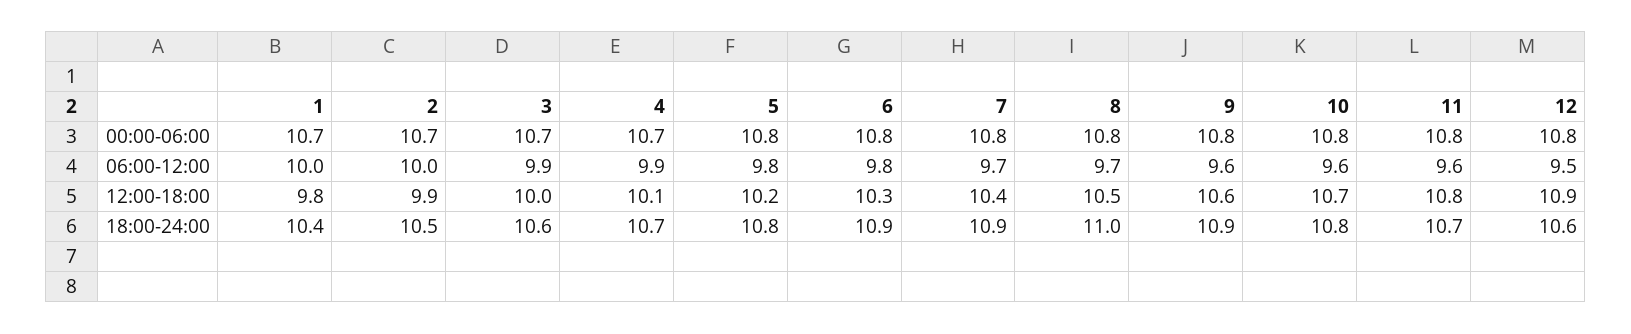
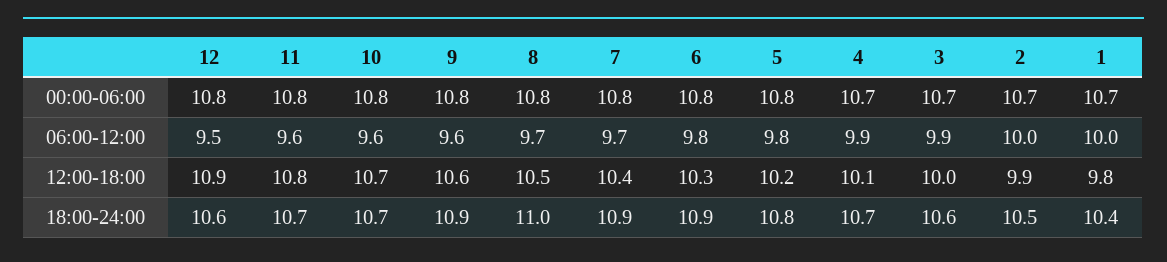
  {
    "1": {
      "00:00-06:00": 10.7,
      "06:00-12:00": 10,
      "12:00-18:00": 9.8,
      "18:00-24:00": 10.4
    },
    "2": {
      "00:00-06:00": 10.7,
      "06:00-12:00": 10,
      "12:00-18:00": 9.9,
      "18:00-24:00": 10.5
    },
    "3": {
      "00:00-06:00": 10.7,
      "06:00-12:00": 9.9,
      "12:00-18:00": 10,
      "18:00-24:00": 10.6
    },
    "4": {
      "00:00-06:00": 10.7,
      "06:00-12:00": 9.9,
      "12:00-18:00": 10.1,
      "18:00-24:00": 10.7
    },
    "5": {
      "00:00-06:00": 10.8,
      "06:00-12:00": 9.8,
      "12:00-18:00": 10.2,
      "18:00-24:00": 10.8
    },
    "6": {
      "00:00-06:00": 10.8,
      "06:00-12:00": 9.8,
      "12:00-18:00": 10.3,
      "18:00-24:00": 10.9
    },
    "7": {
      "00:00-06:00": 10.8,
      "06:00-12:00": 9.7,
      "12:00-18:00": 10.4,
      "18:00-24:00": 10.9
    },
    "8": {
      "00:00-06:00": 10.8,
      "06:00-12:00": 9.7,
      "12:00-18:00": 10.5,
      "18:00-24:00": 11
    },
    "9": {
      "00:00-06:00": 10.8,
      "06:00-12:00": 9.6,
      "12:00-18:00": 10.6,
      "18:00-24:00": 10.9
    },
    "10": {
      "00:00-06:00": 10.8,
      "06:00-12:00": 9.6,
      "12:00-18:00": 10.7,
-     "18:00-24:00": 10.8
+     "18:00-24:00": 10.7
    },
    "11": {
      "00:00-06:00": 10.8,
      "06:00-12:00": 9.6,
      "12:00-18:00": 10.8,
      "18:00-24:00": 10.7
    },
    "12": {
      "00:00-06:00": 10.8,
      "06:00-12:00": 9.5,
      "12:00-18:00": 10.9,
      "18:00-24:00": 10.6
    }
  }

